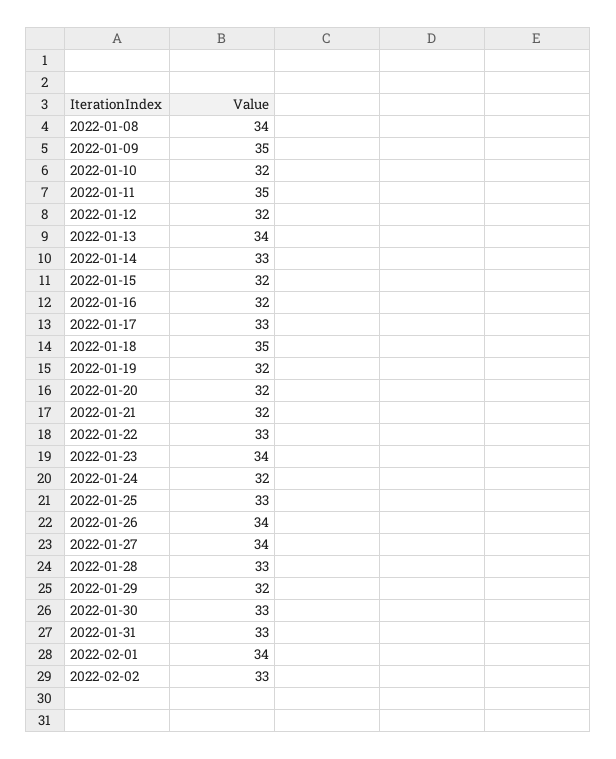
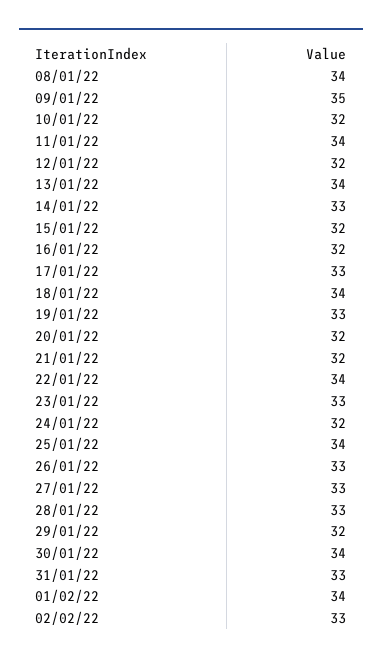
  {
    "2022-01-08": 34,
    "2022-01-09": 35,
    "2022-01-10": 32,
-   "2022-01-11": 35,
+   "2022-01-11": 34,
    "2022-01-12": 32,
    "2022-01-13": 34,
    "2022-01-14": 33,
    "2022-01-15": 32,
    "2022-01-16": 32,
    "2022-01-17": 33,
-   "2022-01-18": 35,
+   "2022-01-18": 34,
-   "2022-01-19": 32,
+   "2022-01-19": 33,
    "2022-01-20": 32,
    "2022-01-21": 32,
-   "2022-01-22": 33,
+   "2022-01-22": 34,
-   "2022-01-23": 34,
+   "2022-01-23": 33,
    "2022-01-24": 32,
-   "2022-01-25": 33,
+   "2022-01-25": 34,
-   "2022-01-26": 34,
+   "2022-01-26": 33,
-   "2022-01-27": 34,
+   "2022-01-27": 33,
    "2022-01-28": 33,
    "2022-01-29": 32,
-   "2022-01-30": 33,
+   "2022-01-30": 34,
    "2022-01-31": 33,
    "2022-02-01": 34,
    "2022-02-02": 33
  }

